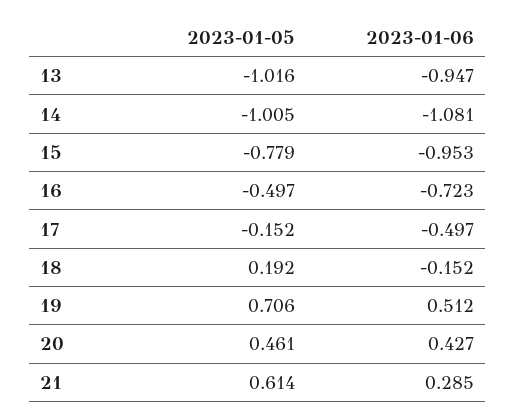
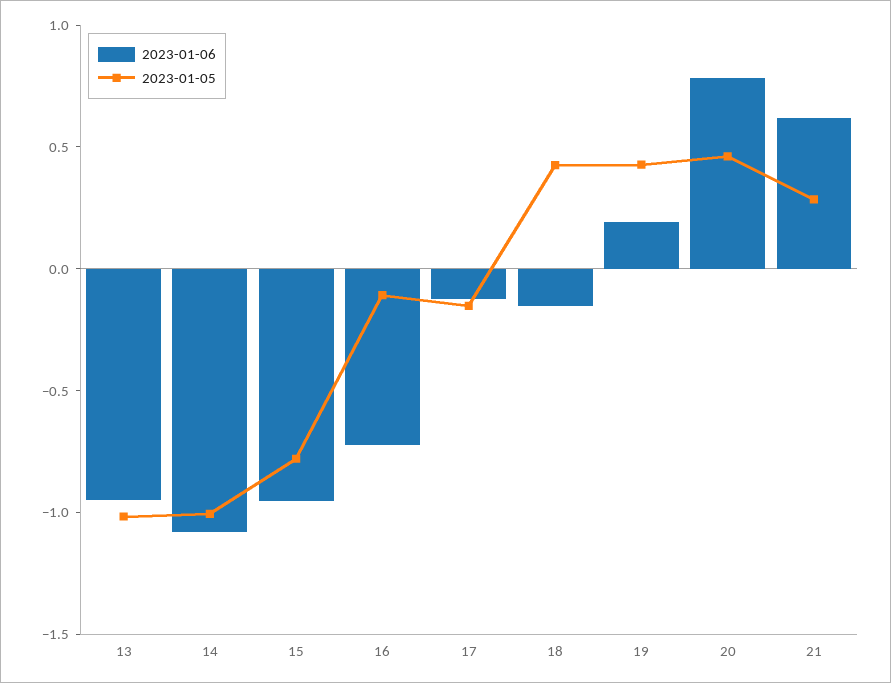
  {
    "2023-01-05": {
      "13": -1.016,
      "14": -1.005,
      "15": -0.779,
-     "16": -0.497,
+     "16": -0.1,
      "17": -0.152,
-     "18": 0.192,
+     "18": 0.4,
-     "19": 0.706,
+     "19": 0.4,
      "20": 0.461,
-     "21": 0.614
+     "21": 0.3
    },
    "2023-01-06": {
      "13": -0.947,
      "14": -1.081,
      "15": -0.953,
      "16": -0.723,
-     "17": -0.497,
+     "17": -0.1,
      "18": -0.152,
-     "19": 0.512,
+     "19": 0.2,
-     "20": 0.427,
+     "20": 0.8,
-     "21": 0.285
+     "21": 0.6
    }
  }

